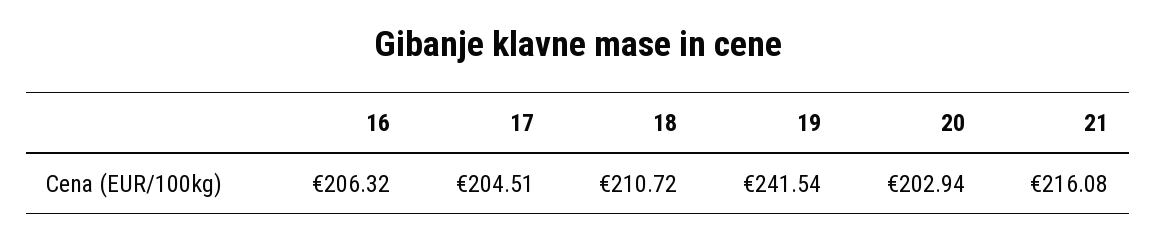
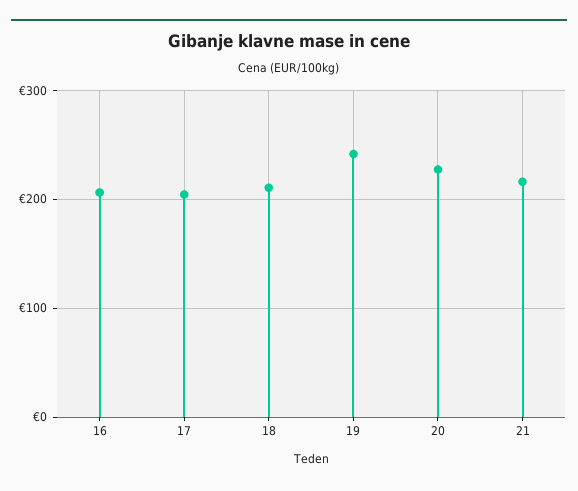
  {
    "16": 206.32,
    "17": 204.51,
    "18": 210.72,
    "19": 241.54,
-   "20": 202.94,
+   "20": 230,
    "21": 216.08
  }

